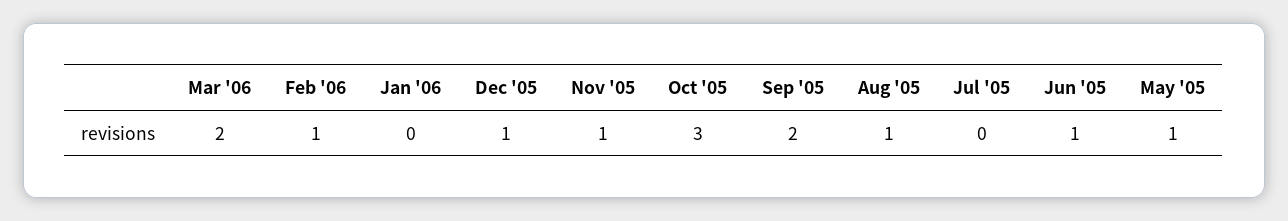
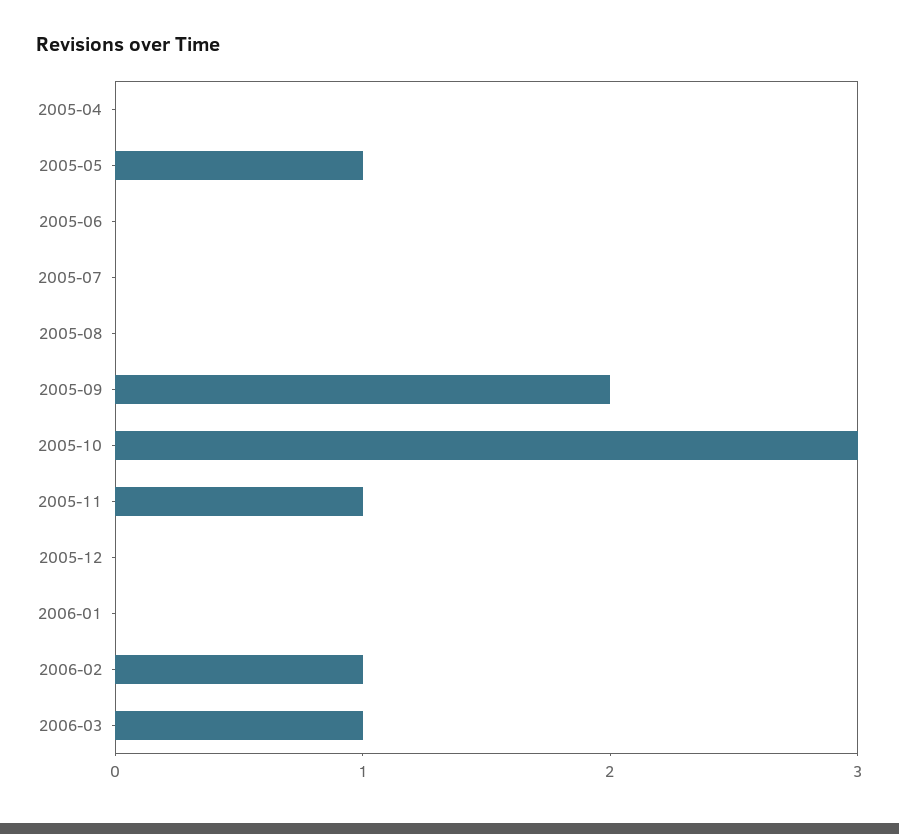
  {
-   "Mar '06": 2,
+   "Mar '06": 1,
    "Feb '06": 1,
    "Jan '06": 0,
-   "Dec '05": 1,
+   "Dec '05": 0,
    "Nov '05": 1,
    "Oct '05": 3,
    "Sep '05": 2,
-   "Aug '05": 1,
+   "Aug '05": 0,
    "Jul '05": 0,
-   "Jun '05": 1,
+   "Jun '05": 0,
-   "May '05": 1
+   "May '05": 1,
+   "2005-04": 0
  }

